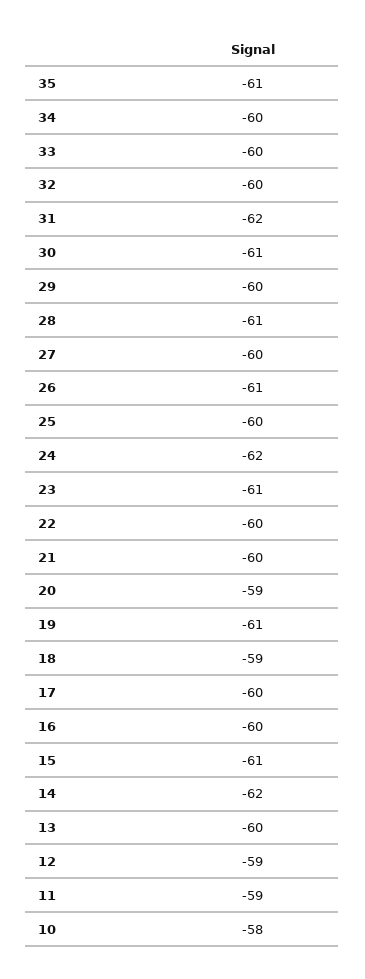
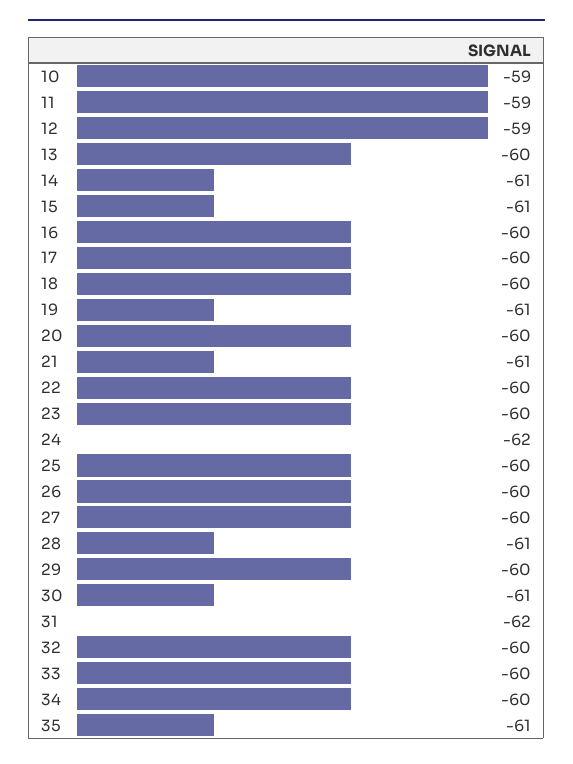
  {
    "35": -61,
    "34": -60,
    "33": -60,
    "32": -60,
    "31": -62,
    "30": -61,
    "29": -60,
    "28": -61,
    "27": -60,
-   "26": -61,
+   "26": -60,
    "25": -60,
    "24": -62,
-   "23": -61,
+   "23": -60,
    "22": -60,
-   "21": -60,
+   "21": -61,
-   "20": -59,
+   "20": -60,
    "19": -61,
-   "18": -59,
+   "18": -60,
    "17": -60,
    "16": -60,
    "15": -61,
-   "14": -62,
+   "14": -61,
    "13": -60,
    "12": -59,
    "11": -59,
-   "10": -58
+   "10": -59
  }

